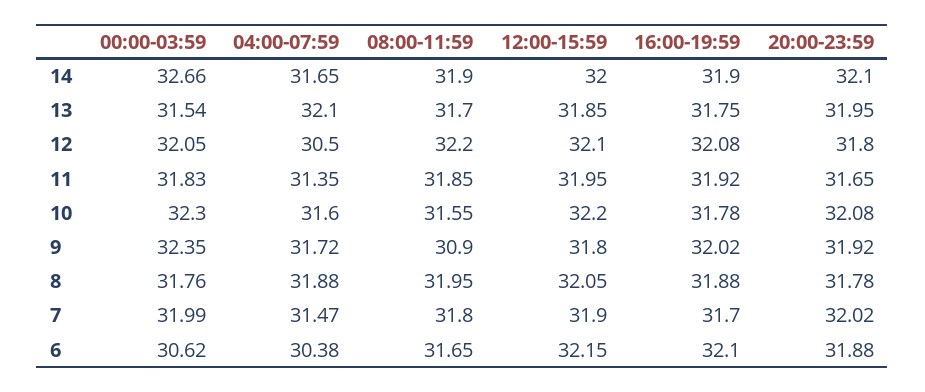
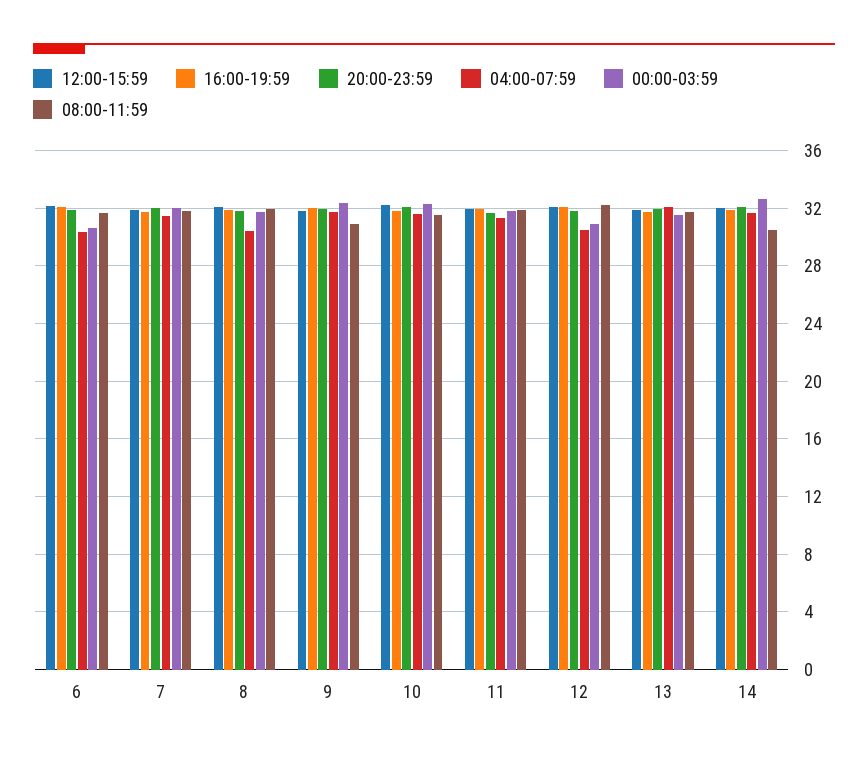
  {
    "00:00-03:59": {
      "14": 32.66,
      "13": 31.54,
-     "12": 32.05,
+     "12": 31,
      "11": 31.83,
      "10": 32.3,
      "9": 32.35,
      "8": 31.76,
      "7": 31.99,
      "6": 30.62
    },
    "04:00-07:59": {
      "14": 31.65,
      "13": 32.1,
      "12": 30.5,
      "11": 31.35,
      "10": 31.6,
      "9": 31.72,
-     "8": 31.88,
+     "8": 30.5,
      "7": 31.47,
      "6": 30.38
    },
    "08:00-11:59": {
-     "14": 31.9,
+     "14": 30.5,
      "13": 31.7,
      "12": 32.2,
      "11": 31.85,
      "10": 31.55,
      "9": 30.9,
      "8": 31.95,
      "7": 31.8,
      "6": 31.65
    },
    "12:00-15:59": {
      "14": 32,
      "13": 31.85,
      "12": 32.1,
      "11": 31.95,
      "10": 32.2,
      "9": 31.8,
      "8": 32.05,
      "7": 31.9,
      "6": 32.15
    },
    "16:00-19:59": {
      "14": 31.9,
      "13": 31.75,
      "12": 32.08,
      "11": 31.92,
      "10": 31.78,
      "9": 32.02,
      "8": 31.88,
      "7": 31.7,
      "6": 32.1
    },
    "20:00-23:59": {
      "14": 32.1,
      "13": 31.95,
      "12": 31.8,
      "11": 31.65,
      "10": 32.08,
      "9": 31.92,
      "8": 31.78,
      "7": 32.02,
      "6": 31.88
    }
  }

